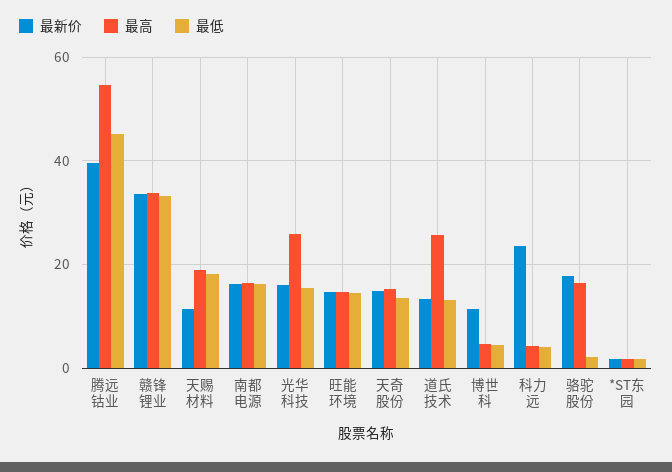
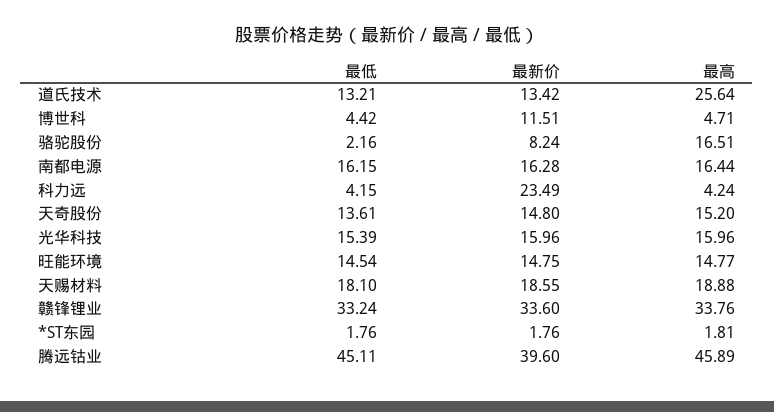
  {
    "最新价": {
      "腾远钴业": 39.6,
      "赣锋锂业": 33.6,
-     "天赐材料": 12,
+     "天赐材料": 18.55,
      "南都电源": 16.28,
      "光华科技": 15.96,
      "旺能环境": 14.75,
      "天奇股份": 14.8,
      "道氏技术": 13.42,
      "博世科": 11.51,
      "科力远": 23.49,
-     "骆驼股份": 18,
+     "骆驼股份": 8.24,
      "*ST东园": 1.76
    },
    "最高": {
-     "腾远钴业": 54,
+     "腾远钴业": 45.89,
      "赣锋锂业": 33.76,
      "天赐材料": 18.88,
      "南都电源": 16.44,
-     "光华科技": 26,
+     "光华科技": 15.96,
      "旺能环境": 14.77,
      "天奇股份": 15.2,
      "道氏技术": 25.64,
      "博世科": 4.71,
      "科力远": 4.24,
      "骆驼股份": 16.51,
      "*ST东园": 1.81
    },
    "最低": {
      "腾远钴业": 45.11,
      "赣锋锂业": 33.24,
      "天赐材料": 18.1,
      "南都电源": 16.15,
      "光华科技": 15.39,
      "旺能环境": 14.54,
      "天奇股份": 13.61,
      "道氏技术": 13.21,
      "博世科": 4.42,
      "科力远": 4.15,
      "骆驼股份": 2.16,
      "*ST东园": 1.76
    }
  }

